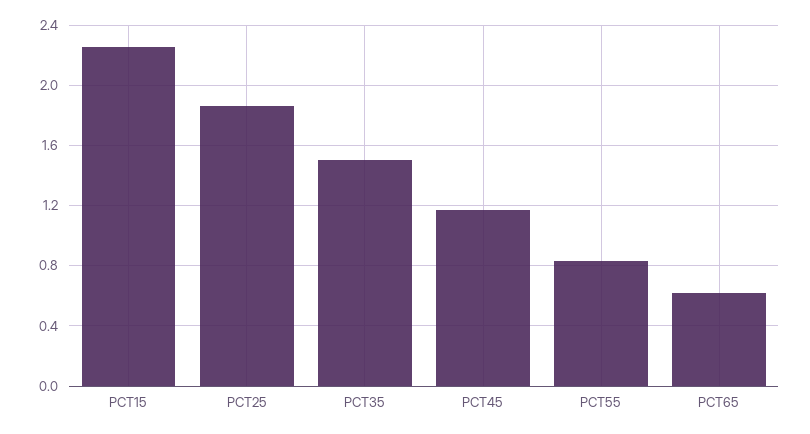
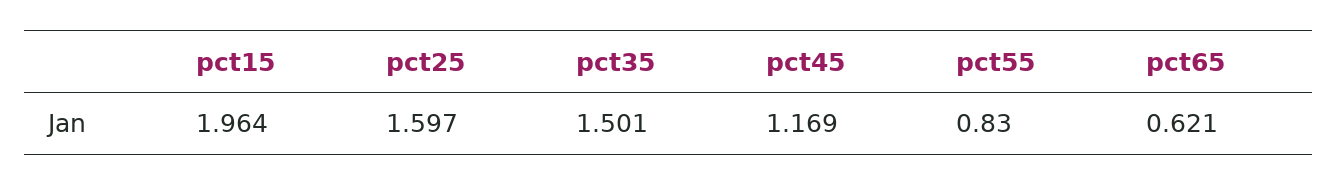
  {
-   "PCT15": 2.25,
+   "PCT15": 1.964,
-   "PCT25": 1.85,
+   "PCT25": 1.597,
    "PCT35": 1.501,
    "PCT45": 1.169,
    "PCT55": 0.83,
    "PCT65": 0.621
  }

